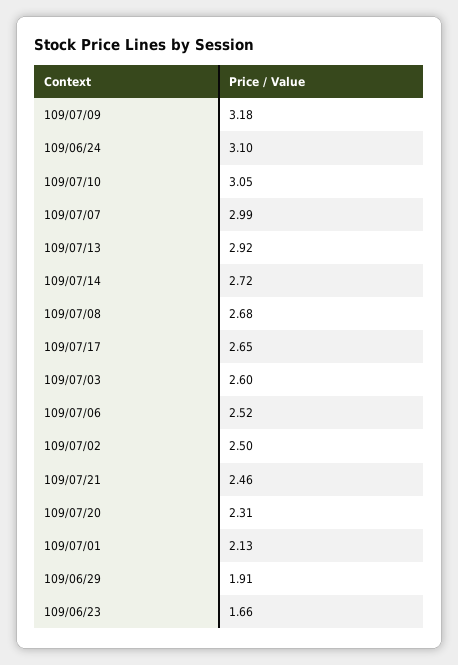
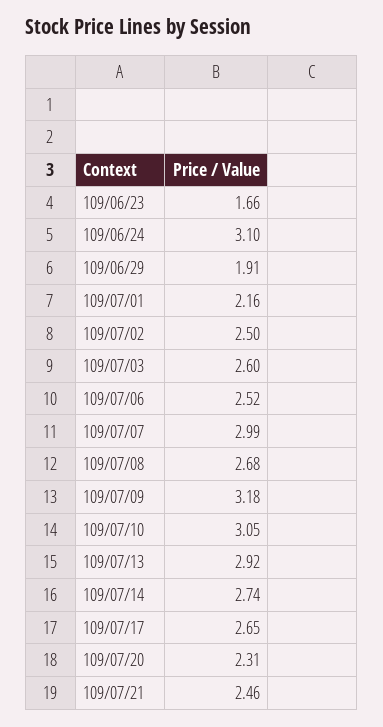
  {
    "109/07/09": 3.18,
    "109/06/24": 3.1,
    "109/07/10": 3.05,
    "109/07/07": 2.99,
    "109/07/13": 2.92,
-   "109/07/14": 2.72,
+   "109/07/14": 2.74,
    "109/07/08": 2.68,
    "109/07/17": 2.65,
    "109/07/03": 2.6,
    "109/07/06": 2.52,
    "109/07/02": 2.5,
    "109/07/21": 2.46,
    "109/07/20": 2.31,
-   "109/07/01": 2.13,
+   "109/07/01": 2.16,
    "109/06/29": 1.91,
    "109/06/23": 1.66
  }

